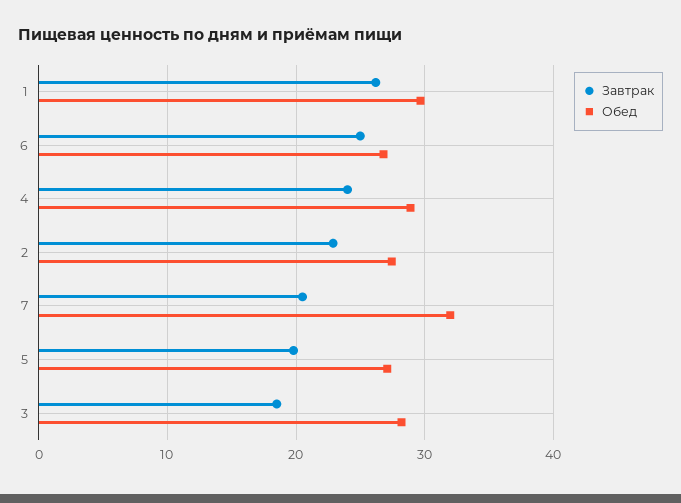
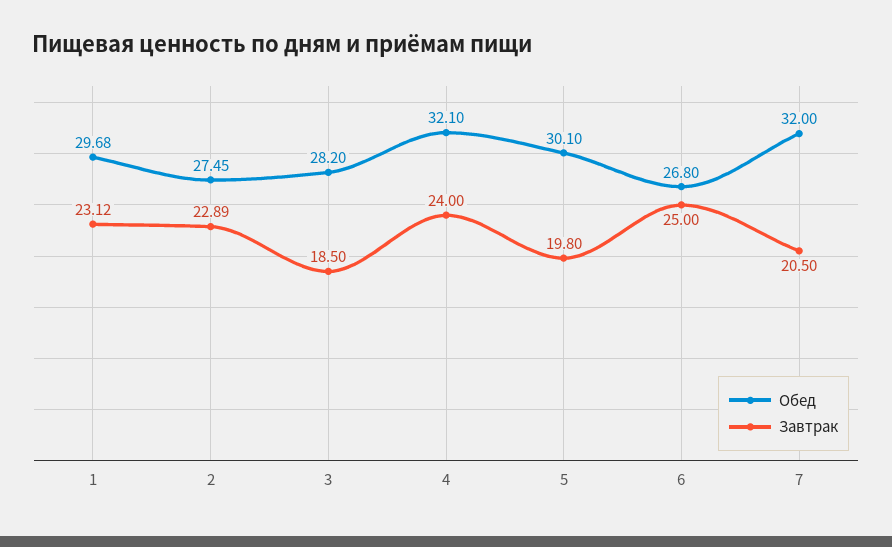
  {
    "Завтрак": {
-     "1": 26,
+     "1": 23.12,
      "6": 25,
      "4": 24,
      "2": 22.89,
      "7": 20.5,
      "5": 19.8,
      "3": 18.5
    },
    "Обед": {
      "1": 29.68,
      "6": 26.8,
-     "4": 29,
+     "4": 32.1,
      "2": 27.45,
      "7": 32,
-     "5": 27,
+     "5": 30.1,
      "3": 28.2
    }
  }

